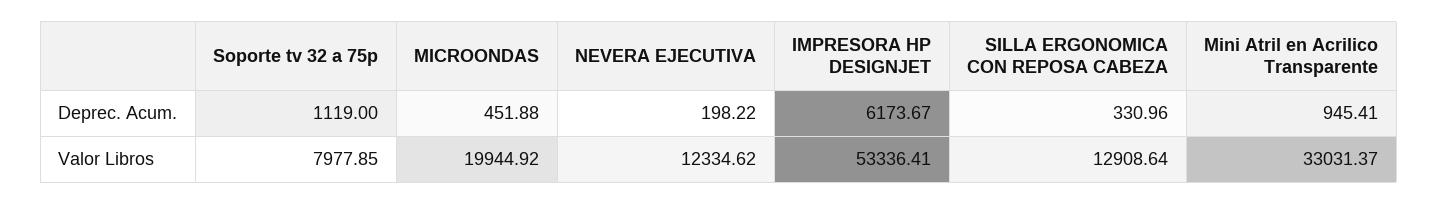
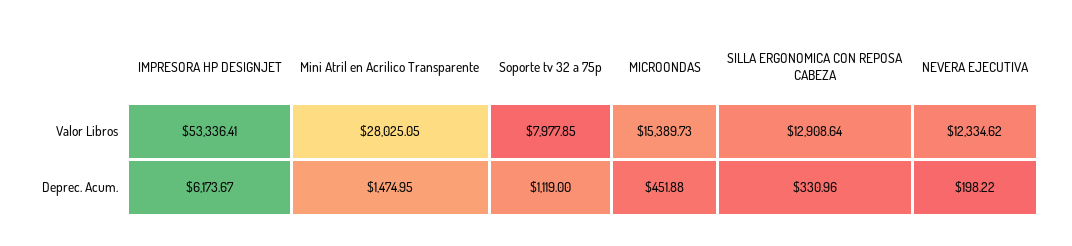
  {
    "Soporte tv 32 a 75p": {
      "Deprec. Acum.": 1119,
      "Valor Libros": 7977.85
    },
    "MICROONDAS": {
      "Deprec. Acum.": 451.88,
-     "Valor Libros": 19944.92
+     "Valor Libros": 15389.73
    },
    "NEVERA EJECUTIVA": {
      "Deprec. Acum.": 198.22,
      "Valor Libros": 12334.62
    },
    "IMPRESORA HP DESIGNJET": {
      "Deprec. Acum.": 6173.67,
      "Valor Libros": 53336.41
    },
    "SILLA ERGONOMICA CON REPOSA CABEZA": {
      "Deprec. Acum.": 330.96,
      "Valor Libros": 12908.64
    },
    "Mini Atril en Acrilico Transparente": {
-     "Deprec. Acum.": 945.41,
+     "Deprec. Acum.": 1474.95,
-     "Valor Libros": 33031.37
+     "Valor Libros": 28025.05
    }
  }

